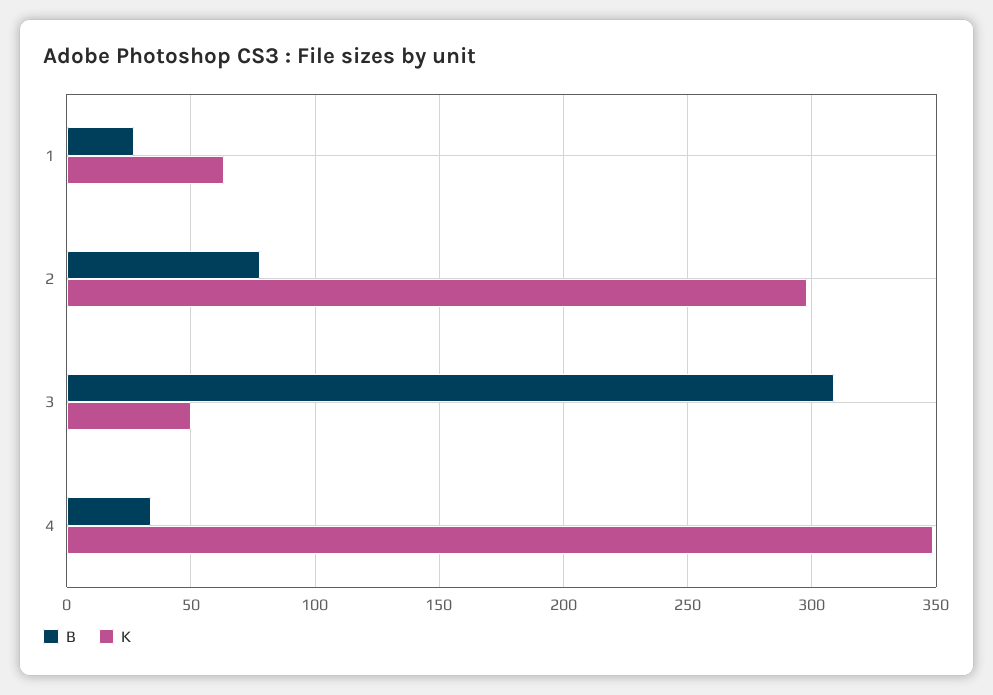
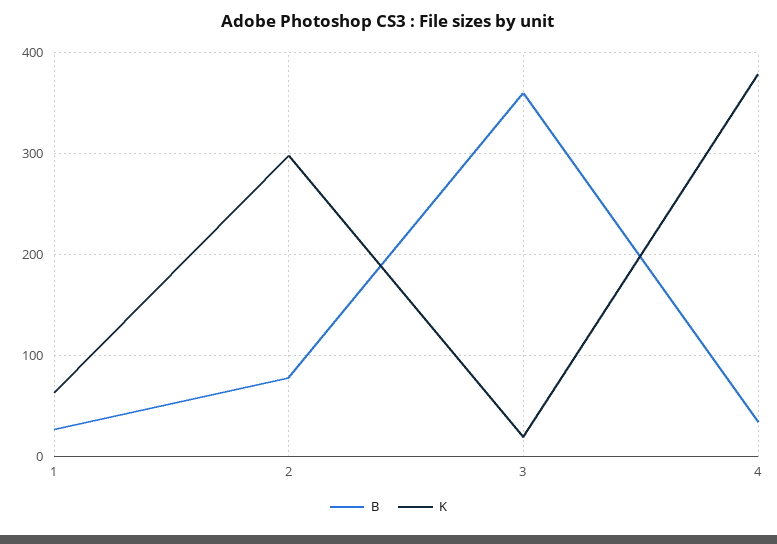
  {
    "B": {
      "1": 25,
      "2": 80,
-     "3": 310,
+     "3": 360,
      "4": 35
    },
    "K": {
      "1": 65,
      "2": 300,
-     "3": 50,
+     "3": 20,
-     "4": 350
+     "4": 380
    }
  }

